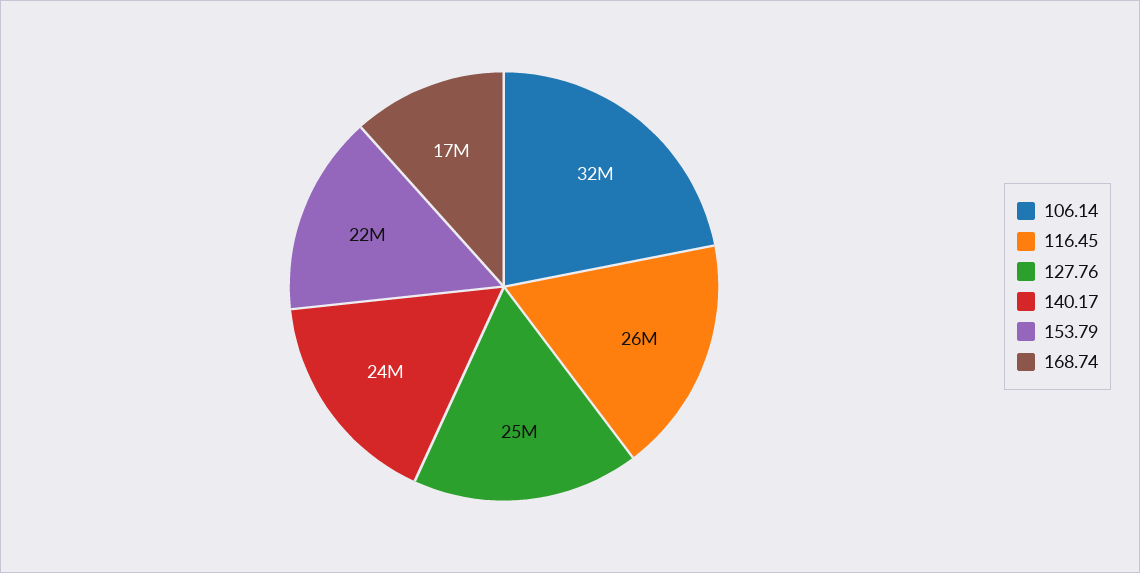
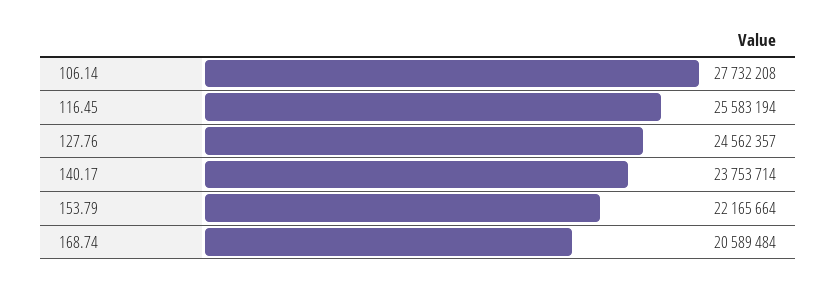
  {
-   "106.14": 32000000,
+   "106.14": 27732208,
    "116.45": 25583194,
    "127.76": 24562357,
    "140.17": 23753714,
    "153.79": 22165664,
-   "168.74": 17000000
+   "168.74": 20589484
  }

